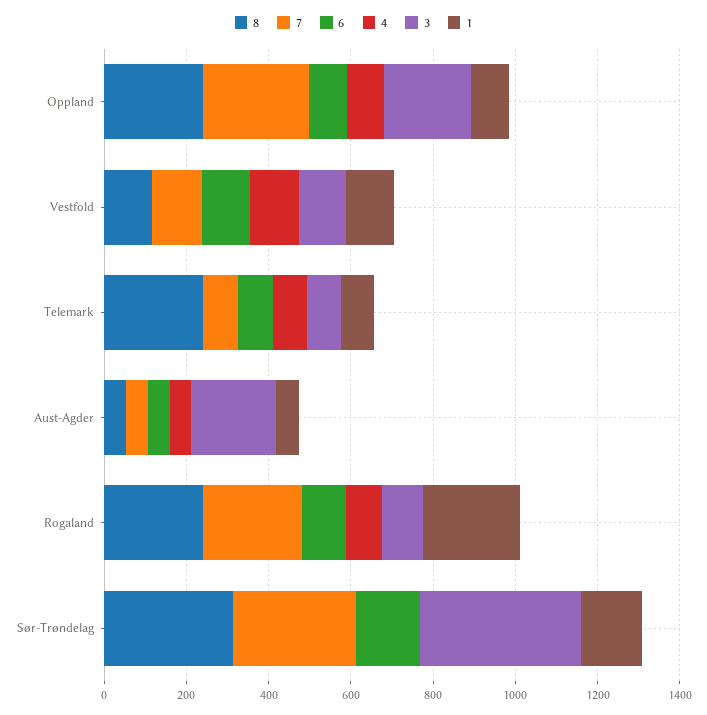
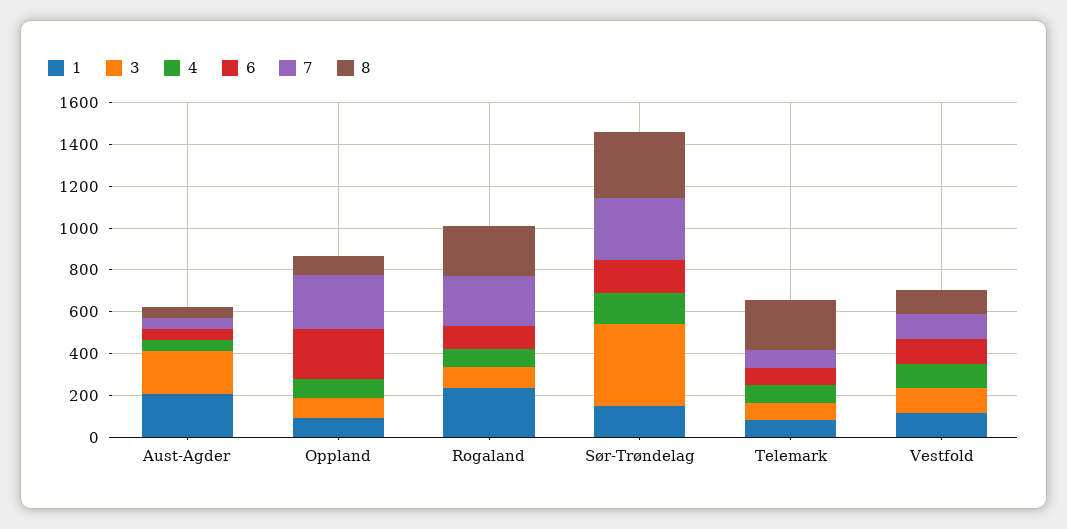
  {
    "8": {
-     "Oppland": 250,
+     "Oppland": 100,
      "Vestfold": 100,
      "Telemark": 250,
      "Aust-Agder": 50,
      "Rogaland": 250,
      "Sør-Trøndelag": 300
    },
    "7": {
      "Oppland": 250,
      "Vestfold": 100,
      "Telemark": 100,
      "Aust-Agder": 50,
      "Rogaland": 250,
      "Sør-Trøndelag": 300
    },
    "6": {
-     "Oppland": 100,
+     "Oppland": 250,
      "Vestfold": 100,
      "Telemark": 100,
      "Aust-Agder": 50,
      "Rogaland": 100,
      "Sør-Trøndelag": 150
    },
    "4": {
      "Oppland": 100,
      "Vestfold": 100,
      "Telemark": 100,
      "Aust-Agder": 50,
      "Rogaland": 100,
-     "Sør-Trøndelag": 0
+     "Sør-Trøndelag": 150
    },
    "3": {
-     "Oppland": 200,
+     "Oppland": 100,
      "Vestfold": 100,
      "Telemark": 100,
      "Aust-Agder": 200,
      "Rogaland": 100,
      "Sør-Trøndelag": 400
    },
    "1": {
      "Oppland": 100,
      "Vestfold": 100,
      "Telemark": 100,
-     "Aust-Agder": 50,
+     "Aust-Agder": 200,
      "Rogaland": 250,
      "Sør-Trøndelag": 150
    }
  }

